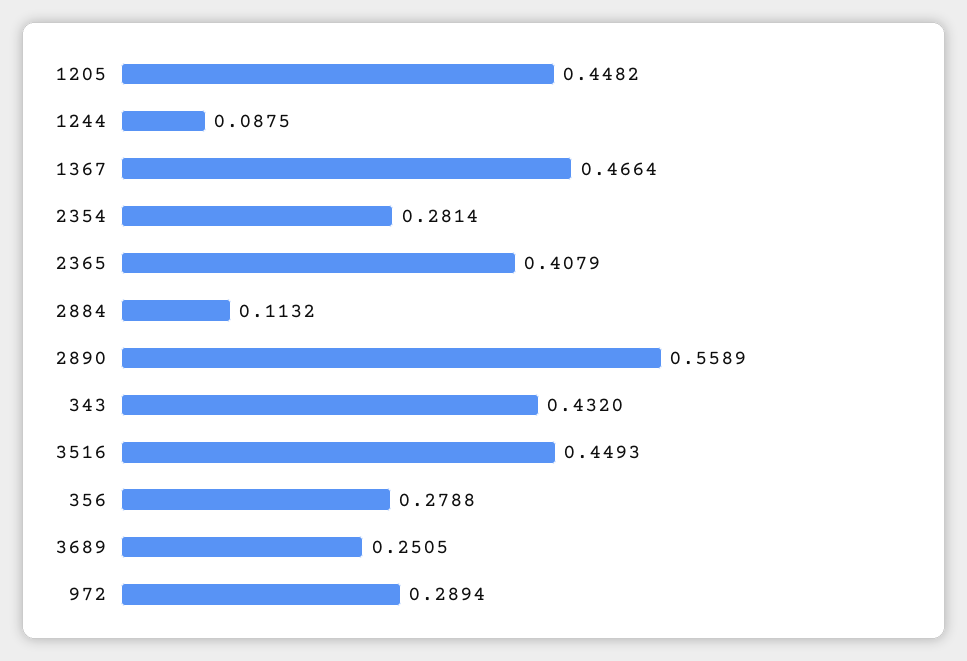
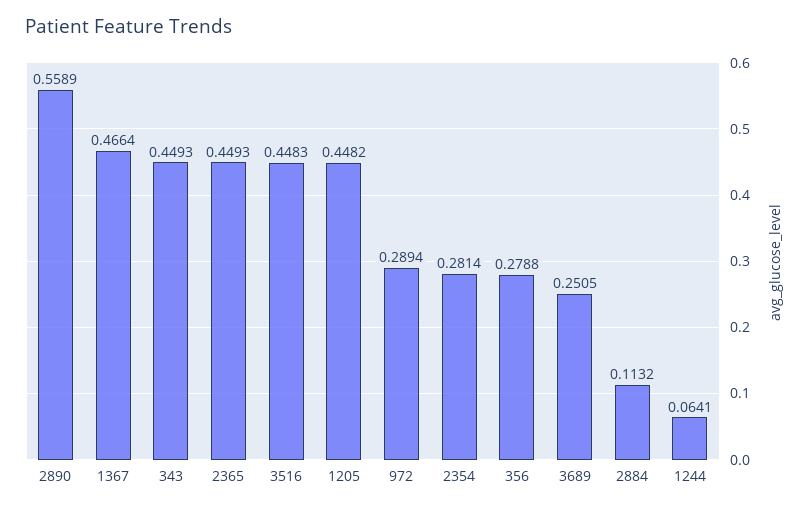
  {
    "1205": 0.4482,
-   "1244": 0.0875,
+   "1244": 0.0641,
    "1367": 0.4664,
    "2354": 0.2814,
-   "2365": 0.4079,
+   "2365": 0.4493,
    "2884": 0.1132,
    "2890": 0.5589,
-   "343": 0.432,
+   "343": 0.4493,
-   "3516": 0.4493,
+   "3516": 0.4483,
    "356": 0.2788,
    "3689": 0.2505,
    "972": 0.2894
  }

